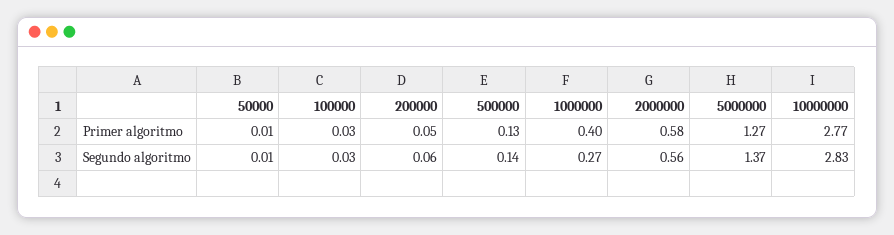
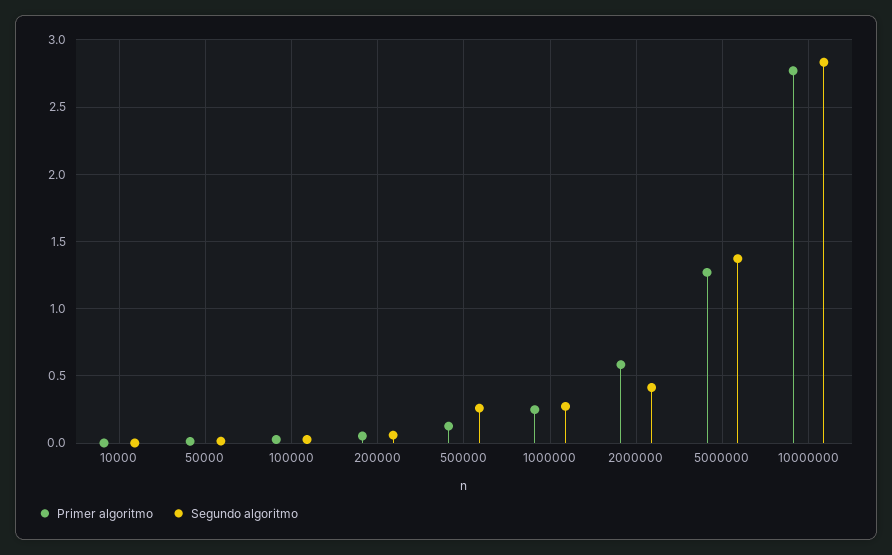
  {
    "Primer algoritmo": {
      "50000": 0.01,
      "100000": 0.03,
      "200000": 0.05,
      "500000": 0.13,
-     "1000000": 0.4,
+     "1000000": 0.25,
      "2000000": 0.58,
      "5000000": 1.27,
-     "10000000": 2.77
+     "10000000": 2.77,
+     "10000": 0
    },
    "Segundo algoritmo": {
      "50000": 0.01,
      "100000": 0.03,
      "200000": 0.06,
-     "500000": 0.14,
+     "500000": 0.25,
      "1000000": 0.27,
-     "2000000": 0.56,
+     "2000000": 0.4,
      "5000000": 1.37,
-     "10000000": 2.83
+     "10000000": 2.83,
+     "10000": 0
    }
  }

